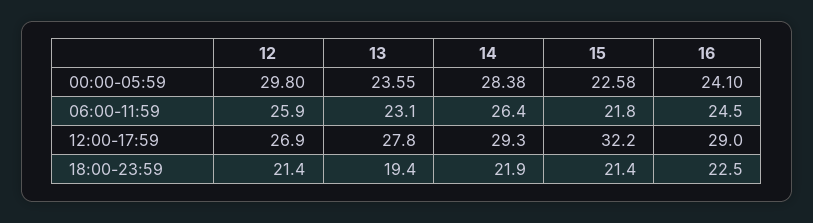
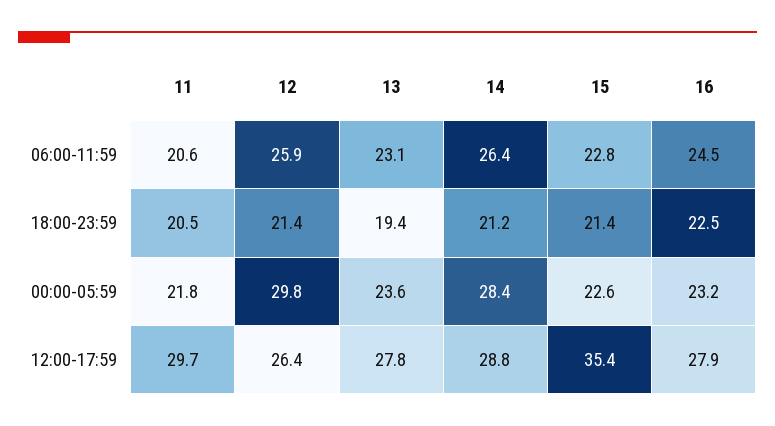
  {
    "12": {
      "00:00-05:59": 29.8,
      "06:00-11:59": 25.9,
-     "12:00-17:59": 26.9,
+     "12:00-17:59": 26.4,
      "18:00-23:59": 21.4
    },
    "13": {
      "00:00-05:59": 23.55,
      "06:00-11:59": 23.1,
      "12:00-17:59": 27.8,
      "18:00-23:59": 19.4
    },
    "14": {
      "00:00-05:59": 28.38,
      "06:00-11:59": 26.4,
-     "12:00-17:59": 29.3,
+     "12:00-17:59": 28.8,
-     "18:00-23:59": 21.9
+     "18:00-23:59": 21.2
    },
    "15": {
      "00:00-05:59": 22.58,
-     "06:00-11:59": 21.8,
+     "06:00-11:59": 22.8,
-     "12:00-17:59": 32.2,
+     "12:00-17:59": 35.4,
      "18:00-23:59": 21.4
    },
    "16": {
-     "00:00-05:59": 24.1,
+     "00:00-05:59": 23.2,
      "06:00-11:59": 24.5,
-     "12:00-17:59": 29,
+     "12:00-17:59": 27.9,
      "18:00-23:59": 22.5
-   }
+   },
+   "11": {
+     "06:00-11:59": 20.6,
+     "18:00-23:59": 20.5,
+     "00:00-05:59": 21.8,
+     "12:00-17:59": 29.7
+   }
  }

